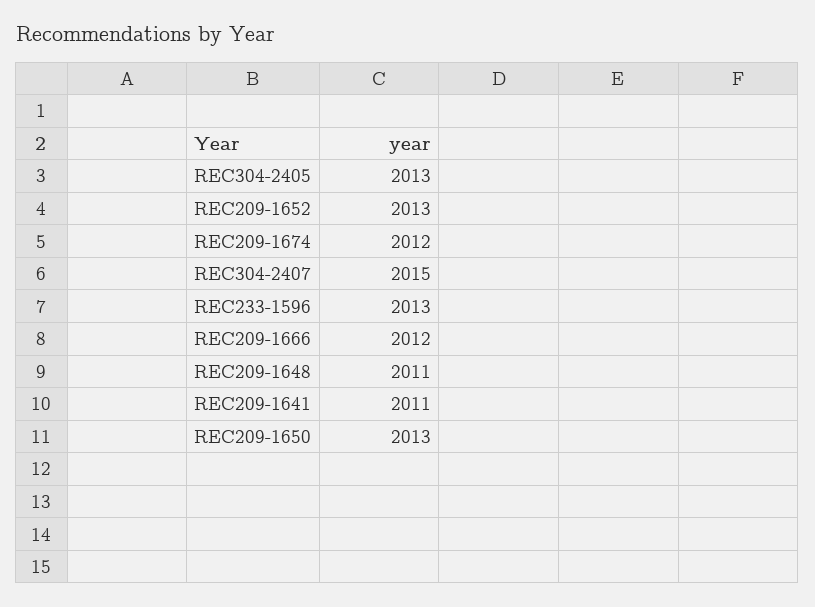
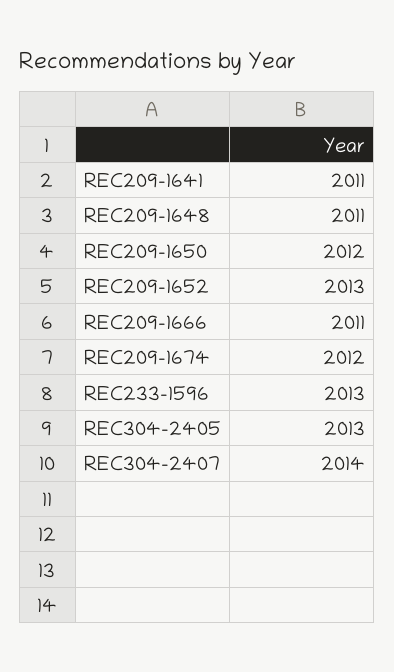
  {
    "REC304-2405": 2013,
    "REC209-1652": 2013,
    "REC209-1674": 2012,
-   "REC304-2407": 2015,
+   "REC304-2407": 2014,
    "REC233-1596": 2013,
-   "REC209-1666": 2012,
+   "REC209-1666": 2011,
    "REC209-1648": 2011,
    "REC209-1641": 2011,
-   "REC209-1650": 2013
+   "REC209-1650": 2012
  }

